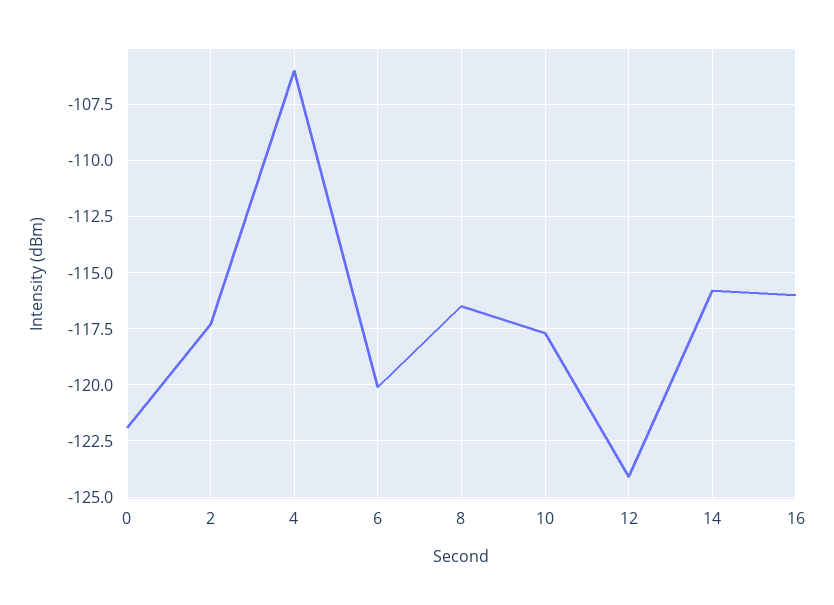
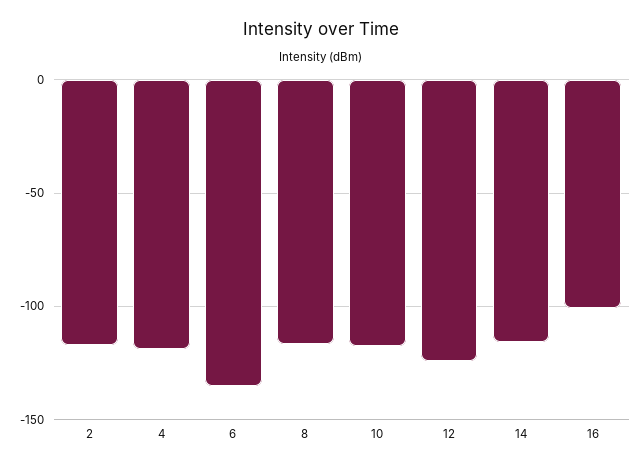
  {
-   "0": -122,
    "2": -117.5,
-   "4": -106,
+   "4": -120,
-   "6": -120,
+   "6": -135,
    "8": -116.5,
    "10": -117.5,
    "12": -124,
    "14": -116,
-   "16": -116
+   "16": -100
  }

